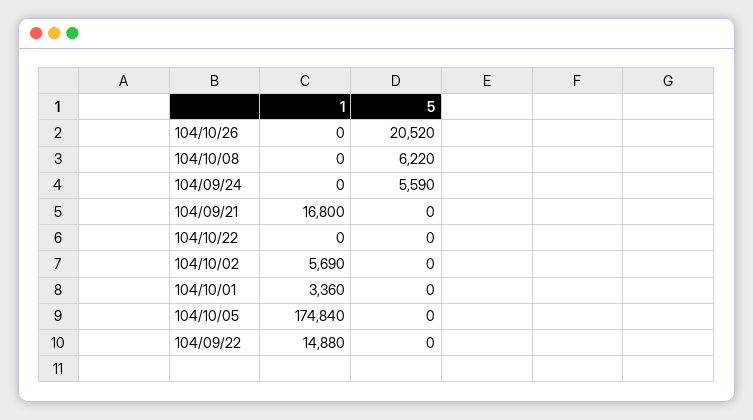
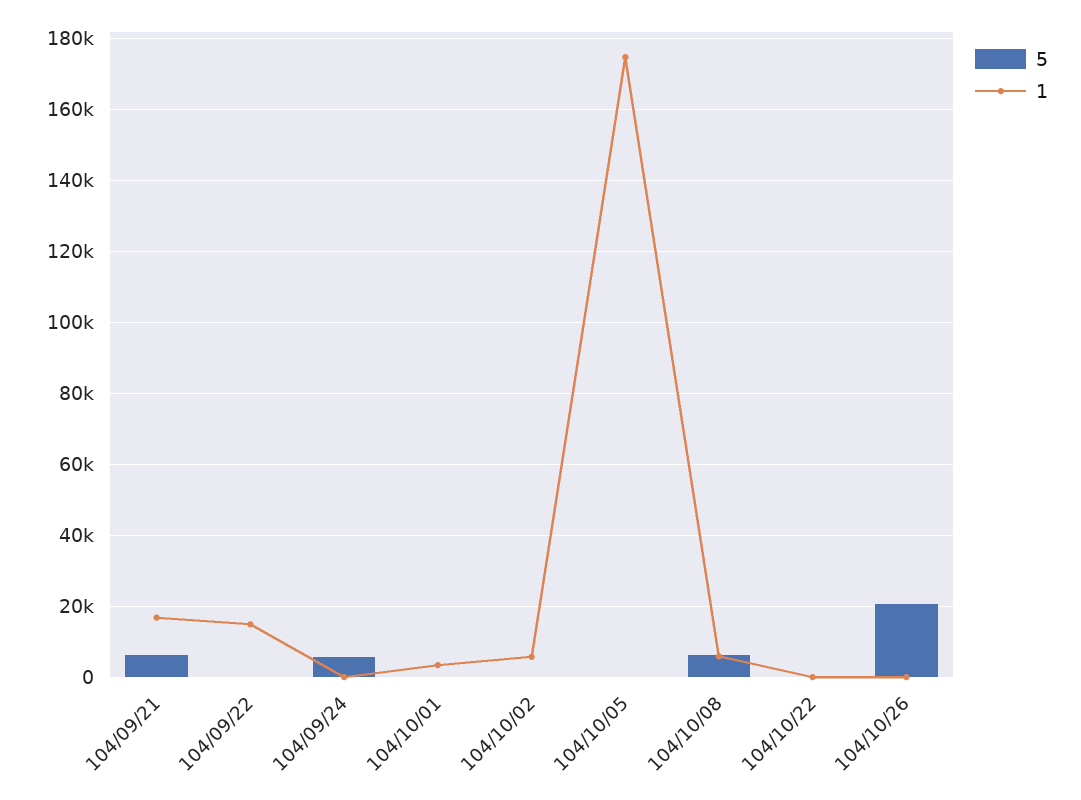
  {
    "1": {
      "104/10/26": 0,
-     "104/10/08": 0,
+     "104/10/08": 6000,
      "104/09/24": 0,
      "104/09/21": 16800,
      "104/10/22": 0,
      "104/10/02": 5690,
      "104/10/01": 3360,
      "104/10/05": 174840,
      "104/09/22": 14880
    },
    "5": {
      "104/10/26": 20520,
      "104/10/08": 6220,
      "104/09/24": 5590,
-     "104/09/21": 0,
+     "104/09/21": 6000,
      "104/10/22": 0,
      "104/10/02": 0,
      "104/10/01": 0,
      "104/10/05": 0,
      "104/09/22": 0
    }
  }

